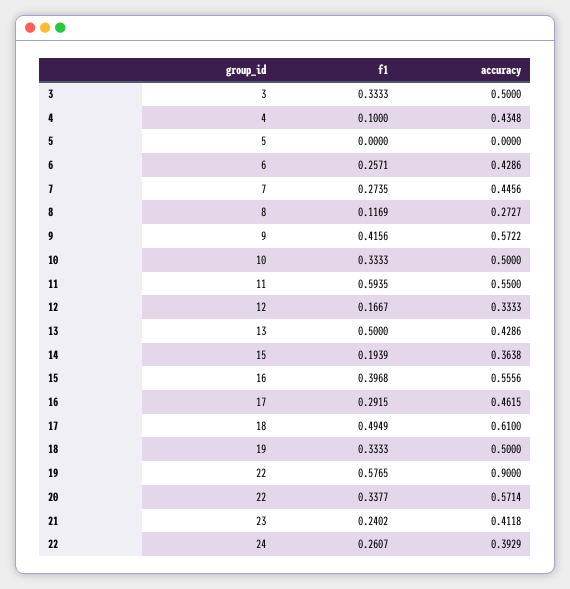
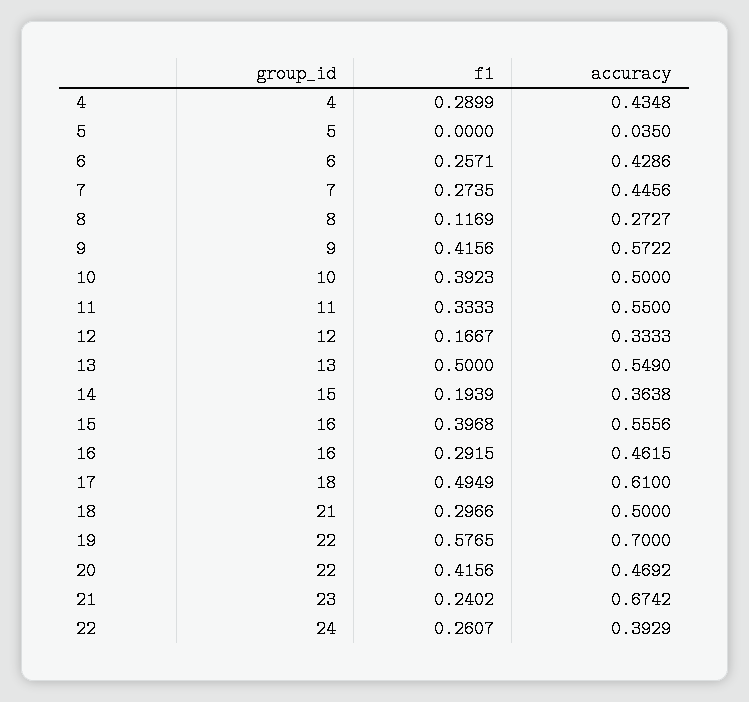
  {
    "group_id": {
-     "3": 3,
      "4": 4,
      "5": 5,
      "6": 6,
      "7": 7,
      "8": 8,
      "9": 9,
      "10": 10,
      "11": 11,
      "12": 12,
      "13": 13,
      "14": 15,
      "15": 16,
-     "16": 17,
+     "16": 16,
      "17": 18,
-     "18": 19,
+     "18": 21,
      "19": 22,
      "20": 22,
      "21": 23,
      "22": 24
    },
    "f1": {
-     "3": 0.3333,
-     "4": 0.1,
+     "4": 0.2899,
      "5": 0,
      "6": 0.2571,
      "7": 0.2735,
      "8": 0.1169,
      "9": 0.4156,
-     "10": 0.3333,
+     "10": 0.3923,
-     "11": 0.5935,
+     "11": 0.3333,
      "12": 0.1667,
      "13": 0.5,
      "14": 0.1939,
      "15": 0.3968,
      "16": 0.2915,
      "17": 0.4949,
-     "18": 0.3333,
+     "18": 0.2966,
      "19": 0.5765,
-     "20": 0.3377,
+     "20": 0.4156,
      "21": 0.2402,
      "22": 0.2607
    },
    "accuracy": {
-     "3": 0.5,
      "4": 0.4348,
-     "5": 0,
+     "5": 0.035,
      "6": 0.4286,
      "7": 0.4456,
      "8": 0.2727,
      "9": 0.5722,
      "10": 0.5,
      "11": 0.55,
      "12": 0.3333,
-     "13": 0.4286,
+     "13": 0.549,
      "14": 0.3638,
      "15": 0.5556,
      "16": 0.4615,
      "17": 0.61,
      "18": 0.5,
-     "19": 0.9,
+     "19": 0.7,
-     "20": 0.5714,
+     "20": 0.4692,
-     "21": 0.4118,
+     "21": 0.6742,
      "22": 0.3929
    }
  }

